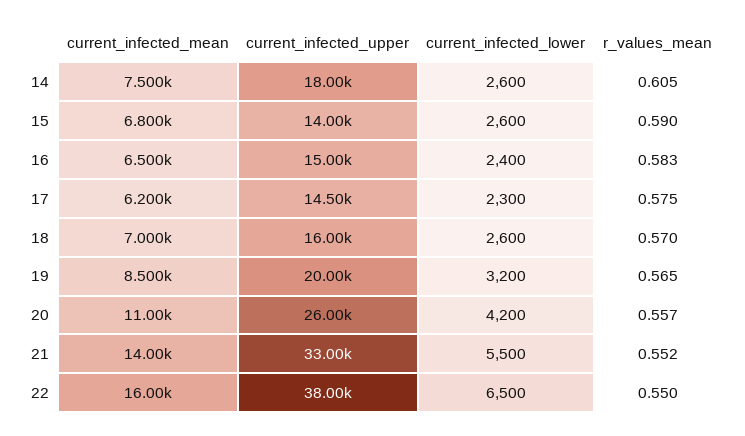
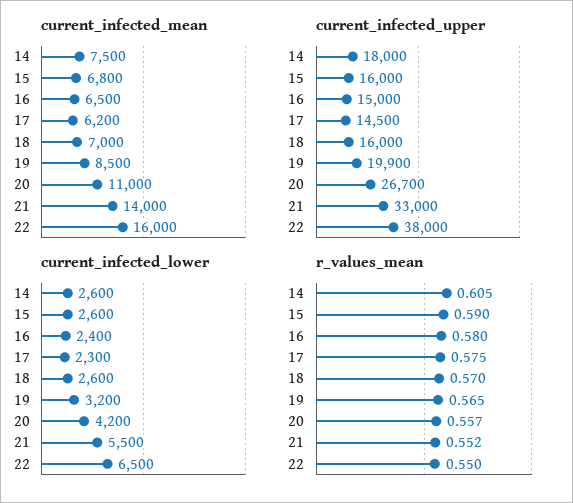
  {
    "current_infected_mean": {
      "14": 7500,
      "15": 6800,
      "16": 6500,
      "17": 6200,
      "18": 7000,
      "19": 8500,
      "20": 11000,
      "21": 14000,
      "22": 16000
    },
    "current_infected_upper": {
      "14": 18000,
-     "15": 14000,
+     "15": 16000,
      "16": 15000,
      "17": 14500,
      "18": 16000,
-     "19": 20000,
+     "19": 19900,
-     "20": 26000,
+     "20": 26700,
      "21": 33000,
      "22": 38000
    },
    "current_infected_lower": {
      "14": 2600,
      "15": 2600,
      "16": 2400,
      "17": 2300,
      "18": 2600,
      "19": 3200,
      "20": 4200,
      "21": 5500,
      "22": 6500
    },
    "r_values_mean": {
      "14": 0.605,
      "15": 0.59,
-     "16": 0.583,
+     "16": 0.58,
      "17": 0.575,
      "18": 0.57,
      "19": 0.565,
      "20": 0.557,
      "21": 0.552,
      "22": 0.55
    }
  }

